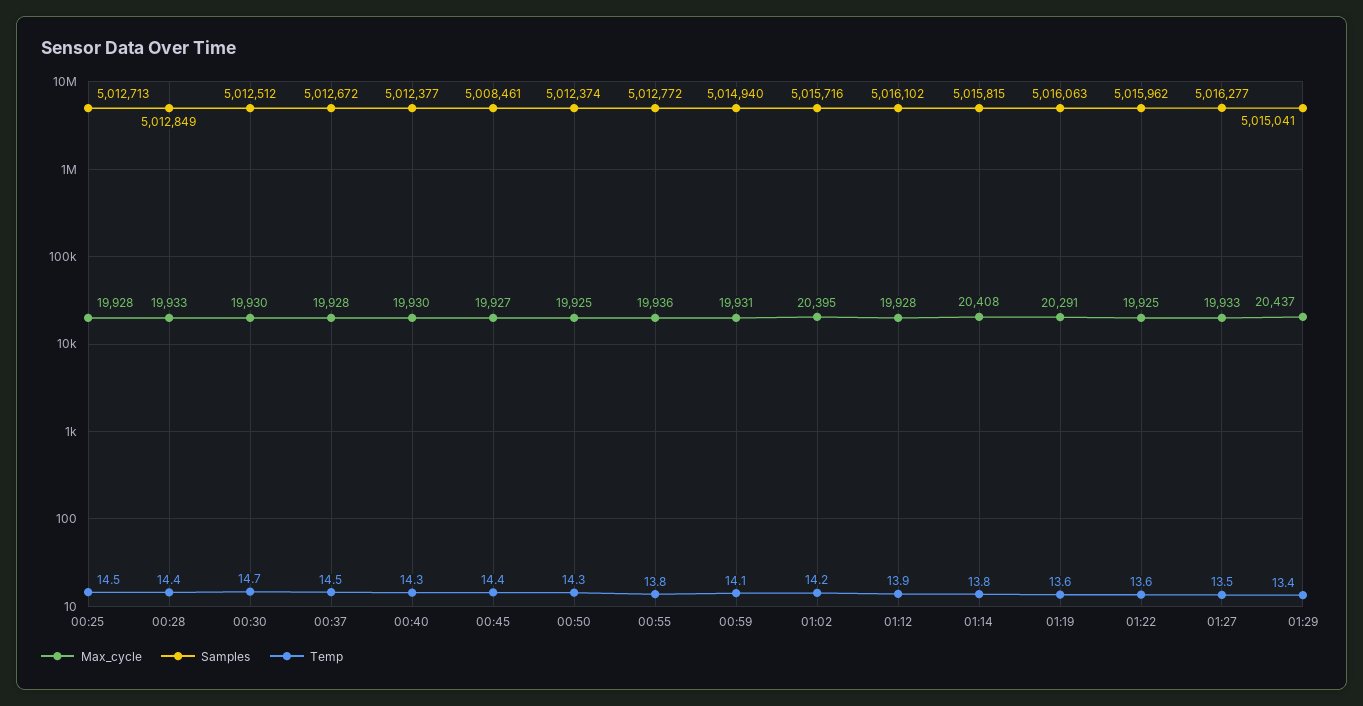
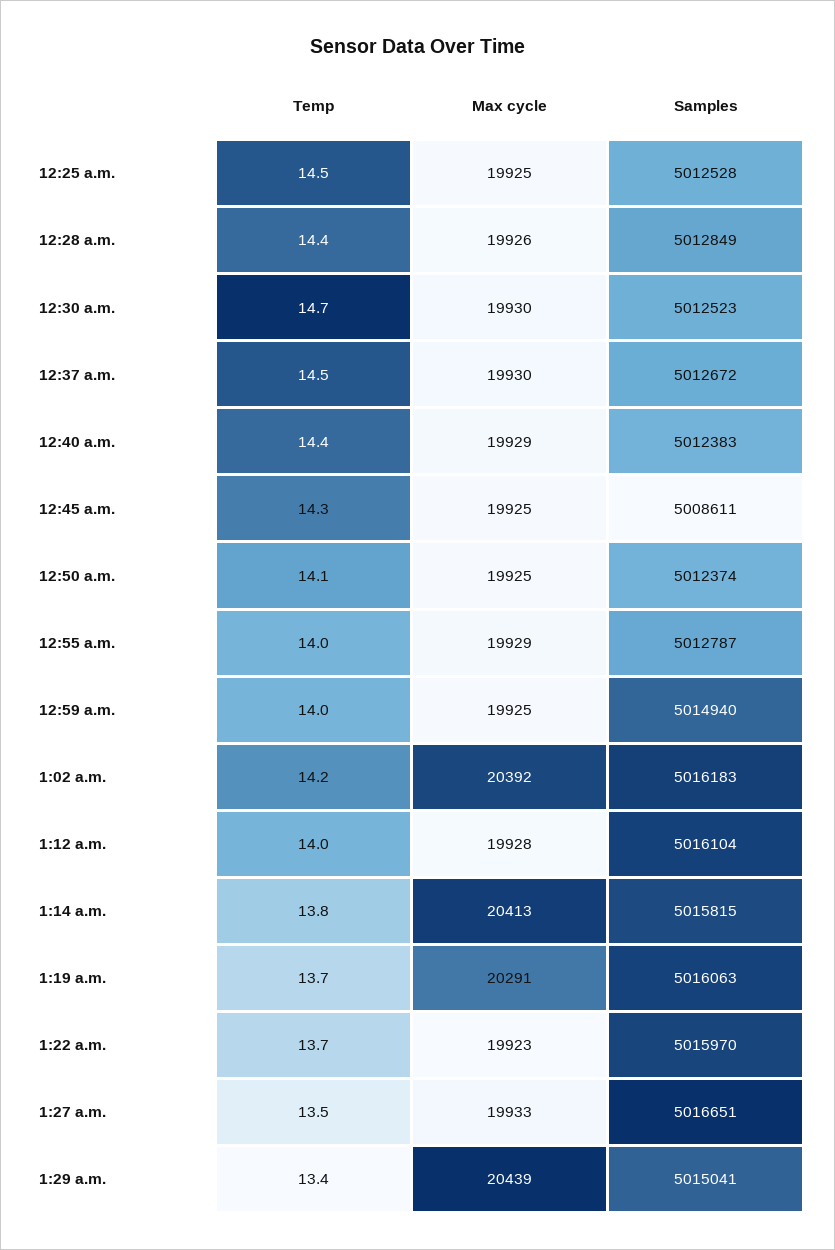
  {
    "Max_cycle": {
-     "00:25": 19928,
+     "00:25": 19925,
-     "00:28": 19933,
+     "00:28": 19926,
      "00:30": 19930,
-     "00:37": 19928,
+     "00:37": 19930,
-     "00:40": 19930,
+     "00:40": 19929,
-     "00:45": 19927,
+     "00:45": 19925,
      "00:50": 19925,
-     "00:55": 19936,
+     "00:55": 19929,
-     "00:59": 19931,
+     "00:59": 19925,
-     "01:02": 20395,
+     "01:02": 20392,
      "01:12": 19928,
-     "01:14": 20408,
+     "01:14": 20413,
      "01:19": 20291,
-     "01:22": 19925,
+     "01:22": 19923,
      "01:27": 19933,
-     "01:29": 20437
+     "01:29": 20439
    },
    "Samples": {
-     "00:25": 5012713,
+     "00:25": 5012528,
      "00:28": 5012849,
-     "00:30": 5012512,
+     "00:30": 5012523,
      "00:37": 5012672,
-     "00:40": 5012377,
+     "00:40": 5012383,
-     "00:45": 5008461,
+     "00:45": 5008611,
      "00:50": 5012374,
-     "00:55": 5012772,
+     "00:55": 5012787,
      "00:59": 5014940,
-     "01:02": 5015716,
+     "01:02": 5016183,
-     "01:12": 5016102,
+     "01:12": 5016104,
      "01:14": 5015815,
      "01:19": 5016063,
-     "01:22": 5015962,
+     "01:22": 5015970,
-     "01:27": 5016277,
+     "01:27": 5016651,
      "01:29": 5015041
    },
    "Temp": {
      "00:25": 14.5,
      "00:28": 14.4,
      "00:30": 14.7,
      "00:37": 14.5,
-     "00:40": 14.3,
+     "00:40": 14.4,
-     "00:45": 14.4,
+     "00:45": 14.3,
-     "00:50": 14.3,
+     "00:50": 14.1,
-     "00:55": 13.8,
+     "00:55": 14,
-     "00:59": 14.1,
+     "00:59": 14,
      "01:02": 14.2,
-     "01:12": 13.9,
+     "01:12": 14,
      "01:14": 13.8,
-     "01:19": 13.6,
+     "01:19": 13.7,
-     "01:22": 13.6,
+     "01:22": 13.7,
      "01:27": 13.5,
      "01:29": 13.4
    }
  }

